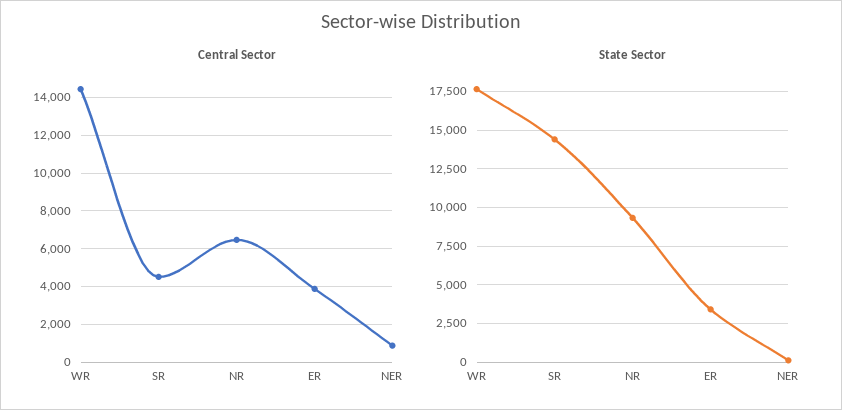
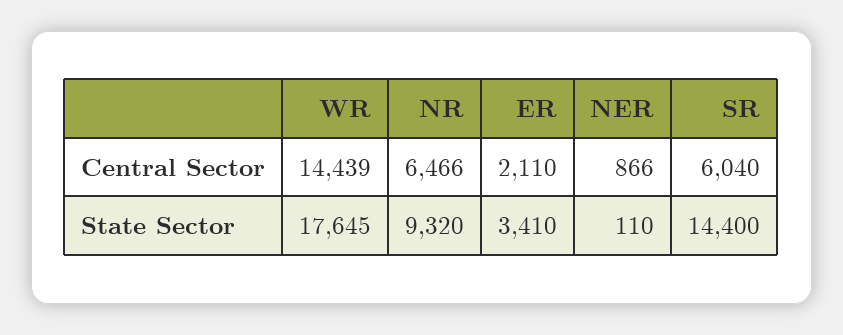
  {
    "Central Sector": {
      "WR": 14439,
-     "SR": 4500,
+     "SR": 6040,
      "NR": 6466,
-     "ER": 4000,
+     "ER": 2110,
      "NER": 866
    },
    "State Sector": {
      "WR": 17645,
      "SR": 14400,
      "NR": 9320,
      "ER": 3410,
      "NER": 110
    }
  }

